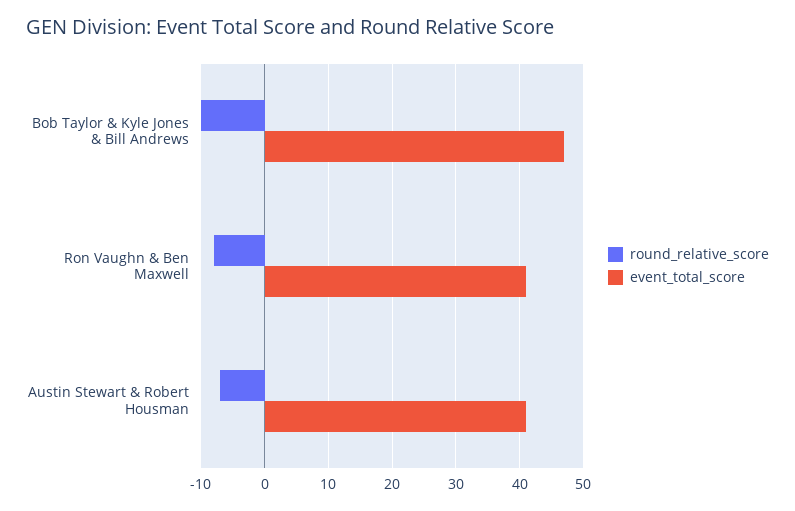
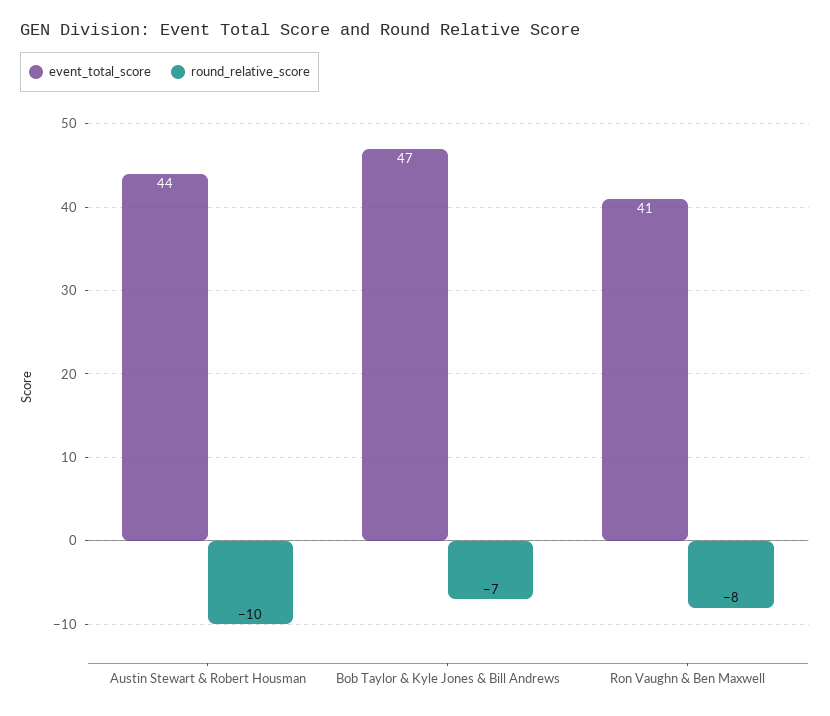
  {
    "round_relative_score": {
-     "Bob Taylor & Kyle Jones & Bill Andrews": -10,
+     "Bob Taylor & Kyle Jones & Bill Andrews": -7,
      "Ron Vaughn & Ben Maxwell": -8,
-     "Austin Stewart & Robert Housman": -7
+     "Austin Stewart & Robert Housman": -10
    },
    "event_total_score": {
      "Bob Taylor & Kyle Jones & Bill Andrews": 47,
      "Ron Vaughn & Ben Maxwell": 41,
-     "Austin Stewart & Robert Housman": 41
+     "Austin Stewart & Robert Housman": 44
    }
  }

